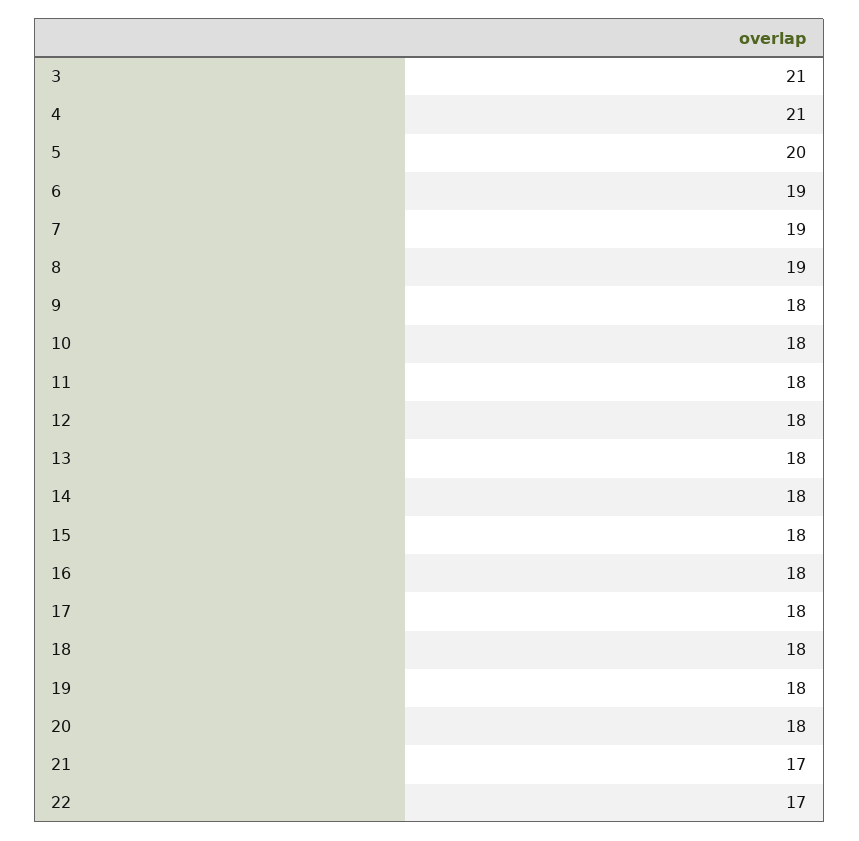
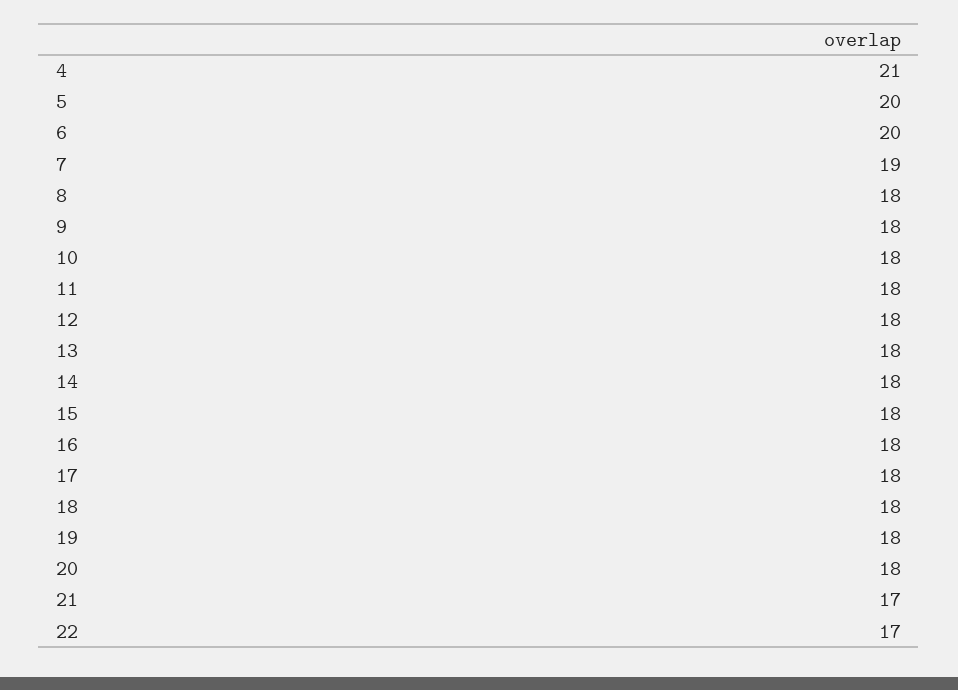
  {
-   "3": 21,
    "4": 21,
    "5": 20,
-   "6": 19,
+   "6": 20,
    "7": 19,
-   "8": 19,
+   "8": 18,
    "9": 18,
    "10": 18,
    "11": 18,
    "12": 18,
    "13": 18,
    "14": 18,
    "15": 18,
    "16": 18,
    "17": 18,
    "18": 18,
    "19": 18,
    "20": 18,
    "21": 17,
    "22": 17
  }

